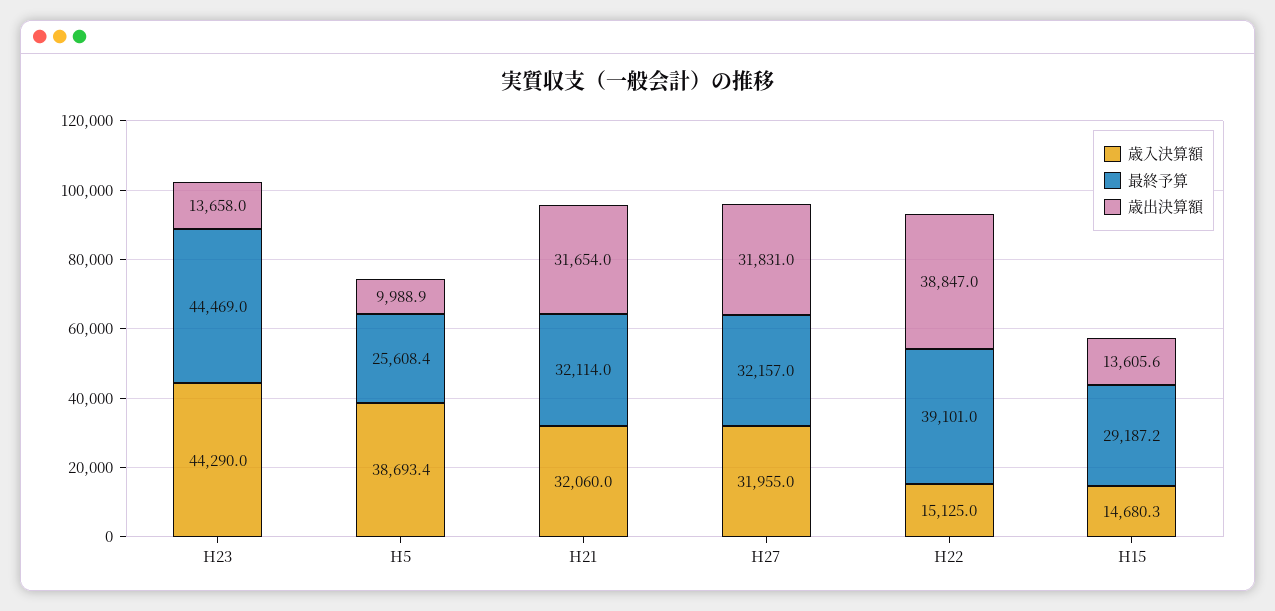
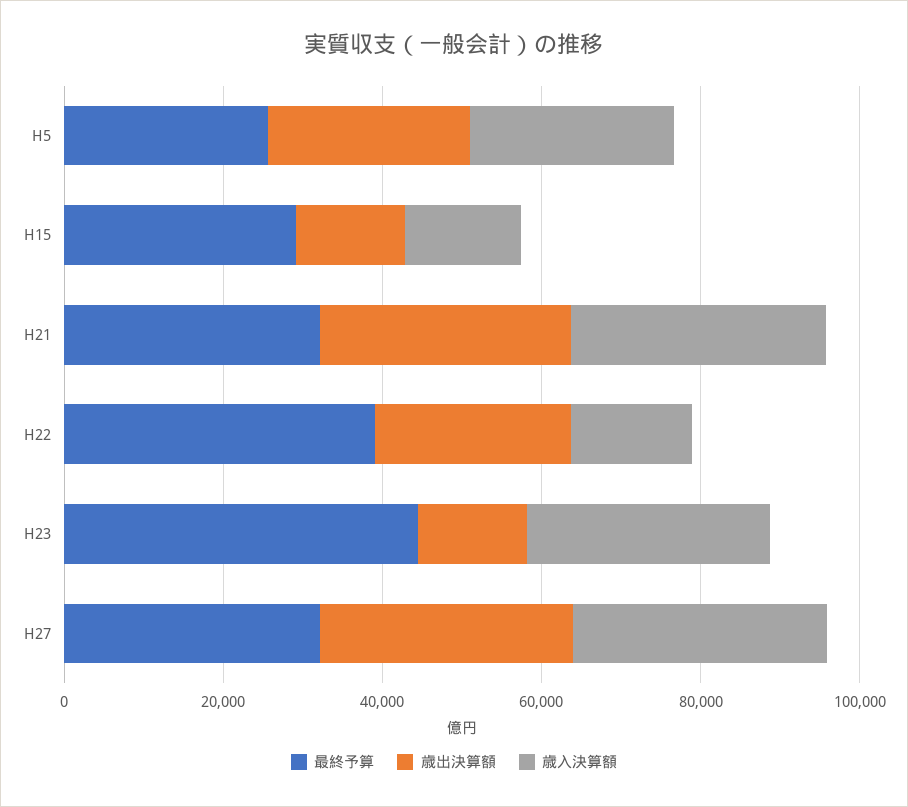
  {
    "歳入決算額": {
-     "H23": 44290,
+     "H23": 30000,
-     "H5": 38693.4,
+     "H5": 25000,
      "H21": 32060,
      "H27": 31955,
      "H22": 15125,
      "H15": 14680.3
    },
    "最終予算": {
      "H23": 44469,
      "H5": 25608.4,
      "H21": 32114,
      "H27": 32157,
      "H22": 39101,
      "H15": 29187.2
    },
    "歳出決算額": {
      "H23": 13658,
-     "H5": 9988.9,
+     "H5": 25000,
      "H21": 31654,
      "H27": 31831,
-     "H22": 38847,
+     "H22": 25000,
      "H15": 13605.6
    }
  }

